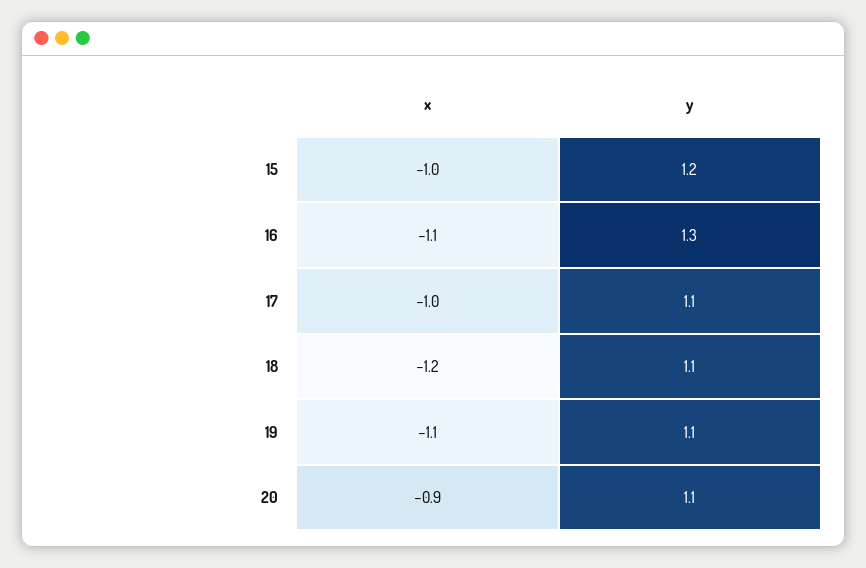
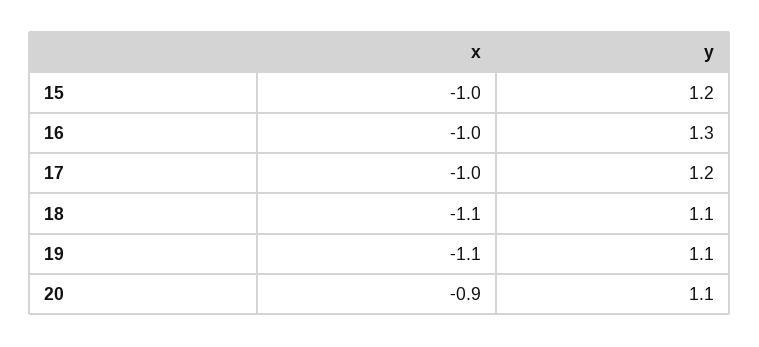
  {
    "x": {
      "15": -1,
-     "16": -1.1,
+     "16": -1,
      "17": -1,
-     "18": -1.2,
+     "18": -1.1,
      "19": -1.1,
      "20": -0.9
    },
    "y": {
      "15": 1.2,
      "16": 1.3,
-     "17": 1.1,
+     "17": 1.2,
      "18": 1.1,
      "19": 1.1,
      "20": 1.1
    }
  }

